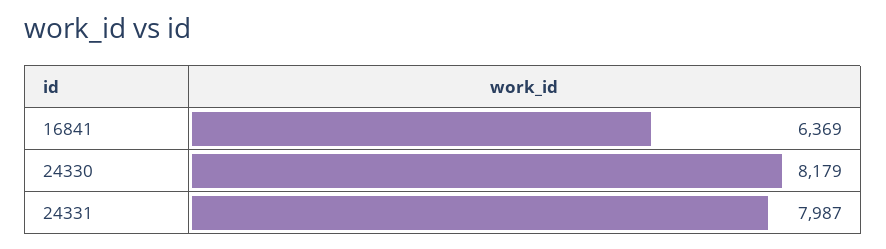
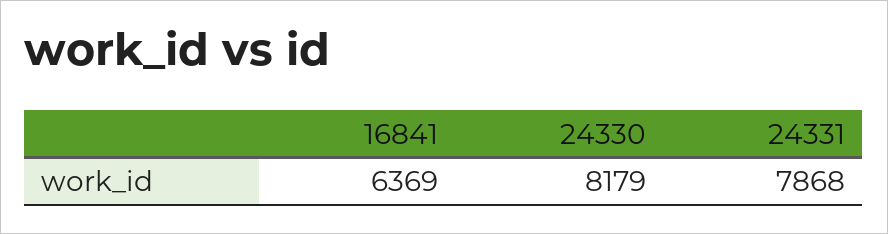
  {
    "16841": 6369,
    "24330": 8179,
-   "24331": 7987
+   "24331": 7868
  }

